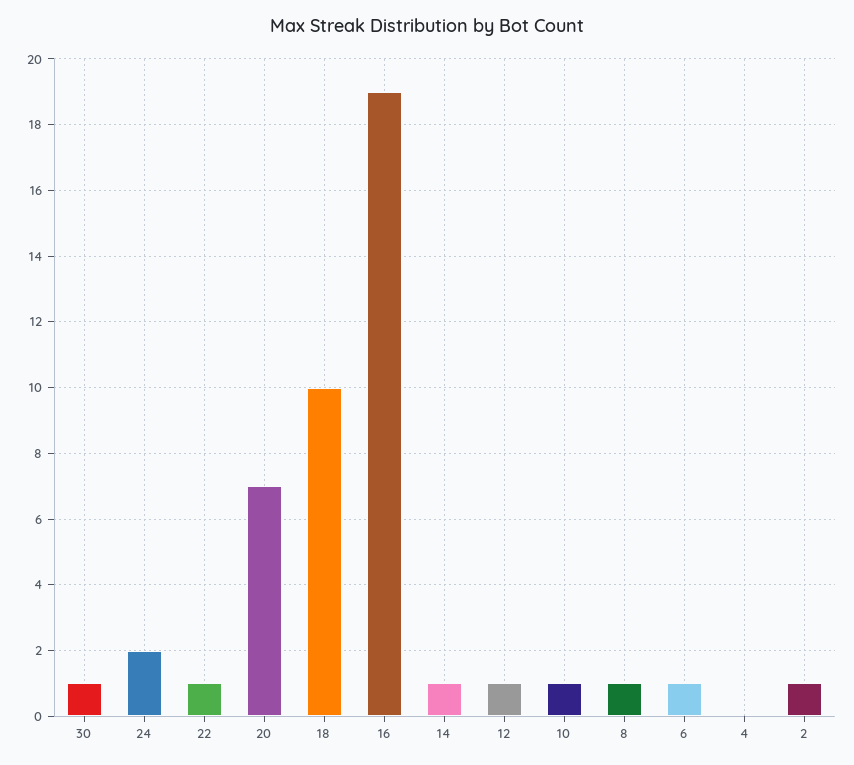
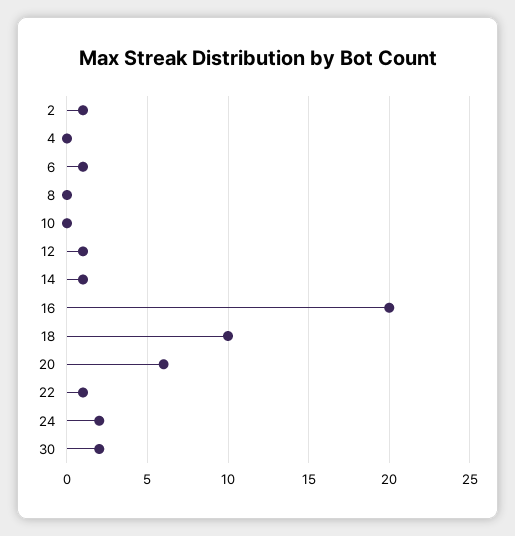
  {
-   "30": 1,
+   "30": 2,
    "24": 2,
    "22": 1,
-   "20": 7,
+   "20": 6,
    "18": 10,
-   "16": 19,
+   "16": 20,
    "14": 1,
    "12": 1,
-   "10": 1,
+   "10": 0,
-   "8": 1,
+   "8": 0,
    "6": 1,
    "4": 0,
    "2": 1
  }

